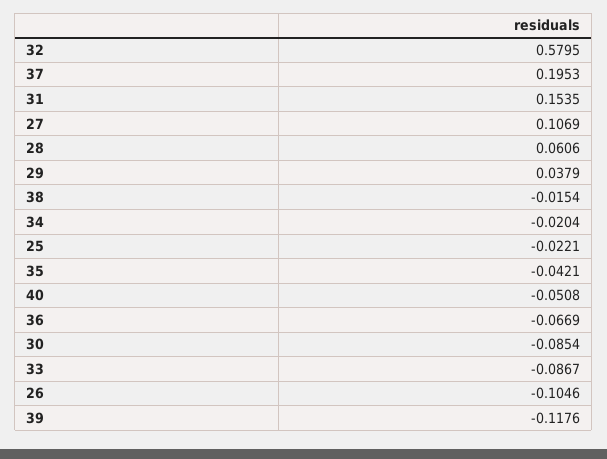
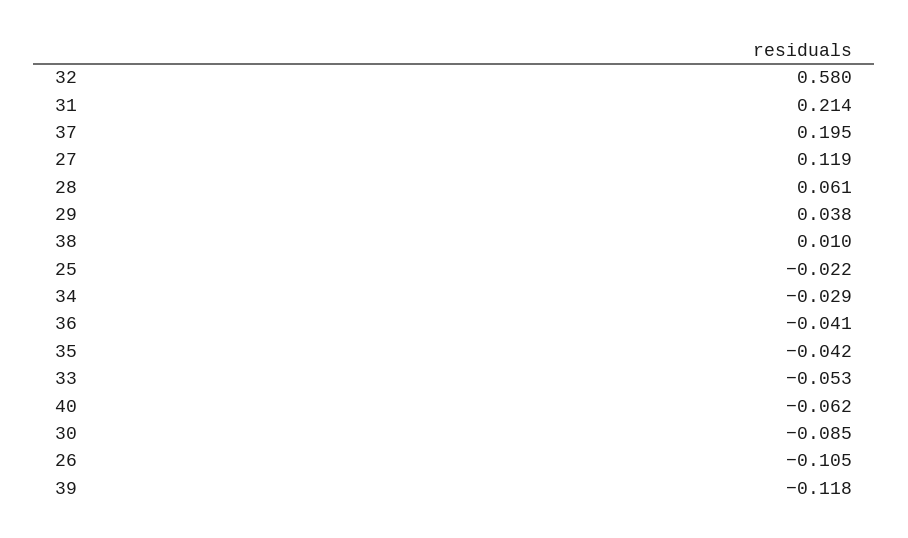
  {
    "32": 0.5795,
    "37": 0.1953,
-   "31": 0.1535,
+   "31": 0.214,
-   "27": 0.1069,
+   "27": 0.119,
    "28": 0.0606,
    "29": 0.0379,
-   "38": -0.0154,
+   "38": 0.01,
-   "34": -0.0204,
+   "34": -0.029,
    "25": -0.0221,
    "35": -0.0421,
-   "40": -0.0508,
+   "40": -0.062,
-   "36": -0.0669,
+   "36": -0.041,
    "30": -0.0854,
-   "33": -0.0867,
+   "33": -0.053,
    "26": -0.1046,
    "39": -0.1176
  }

